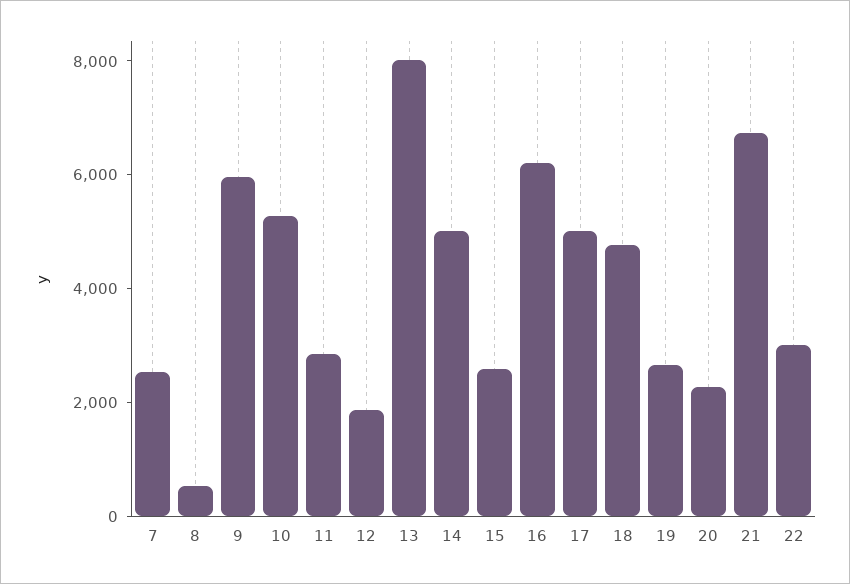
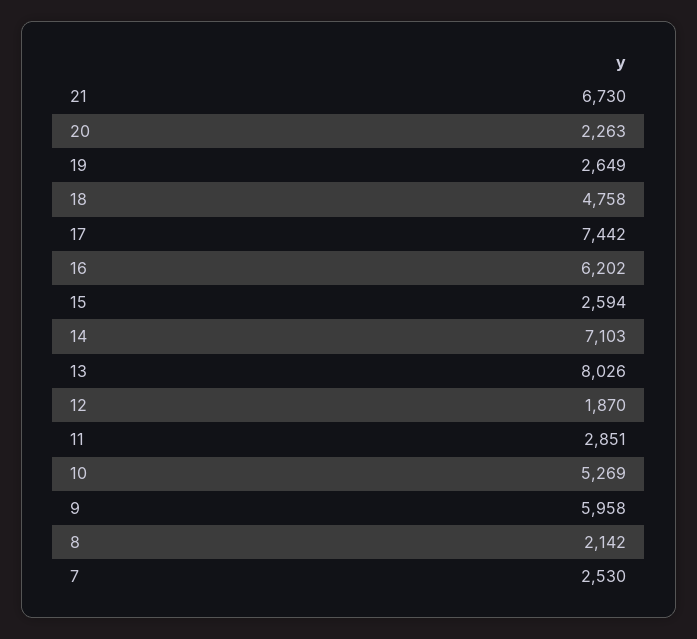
  {
    "7": 2530,
-   "8": 500,
+   "8": 2142,
    "9": 5958,
    "10": 5269,
    "11": 2851,
    "12": 1870,
    "13": 8026,
-   "14": 5000,
+   "14": 7103,
    "15": 2594,
    "16": 6202,
-   "17": 5000,
+   "17": 7442,
    "18": 4758,
    "19": 2649,
    "20": 2263,
-   "21": 6730,
+   "21": 6730
-   "22": 3000
  }

